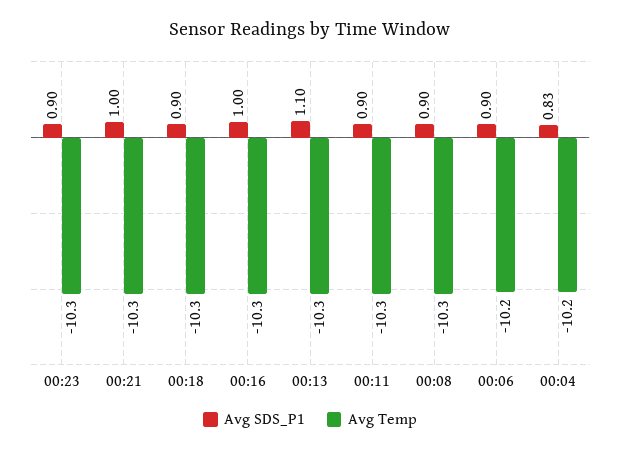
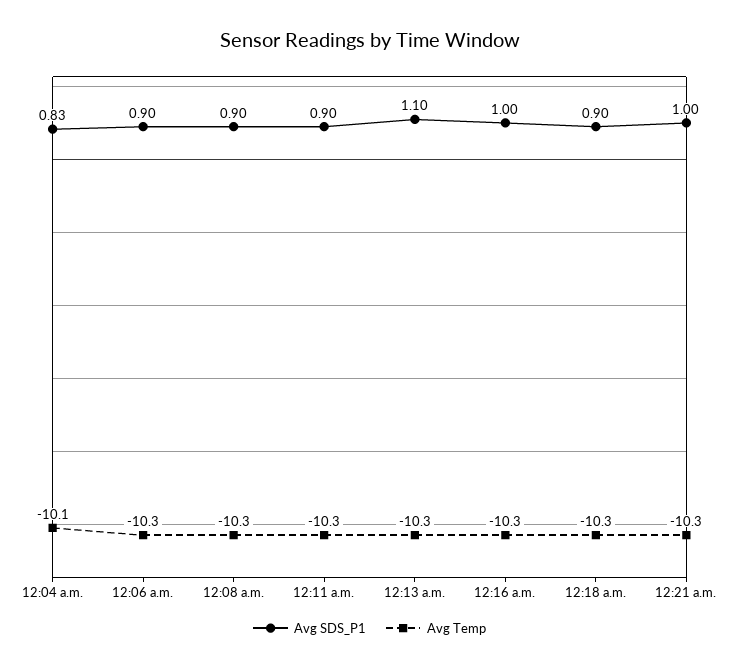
  {
    "Avg SDS_P1": {
-     "00:23": 0.9,
      "00:21": 1,
      "00:18": 0.9,
      "00:16": 1,
      "00:13": 1.1,
      "00:11": 0.9,
      "00:08": 0.9,
      "00:06": 0.9,
      "00:04": 0.83
    },
    "Avg Temp": {
-     "00:23": -10.3,
      "00:21": -10.3,
      "00:18": -10.3,
      "00:16": -10.3,
      "00:13": -10.3,
      "00:11": -10.3,
      "00:08": -10.3,
-     "00:06": -10.2,
+     "00:06": -10.3,
-     "00:04": -10.2
+     "00:04": -10.1
    }
  }

